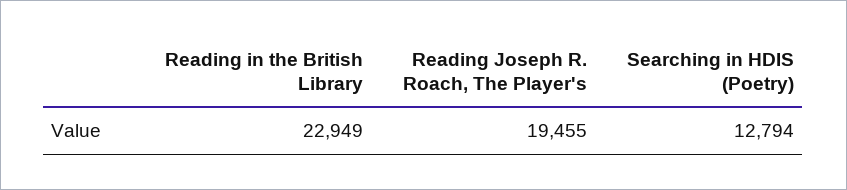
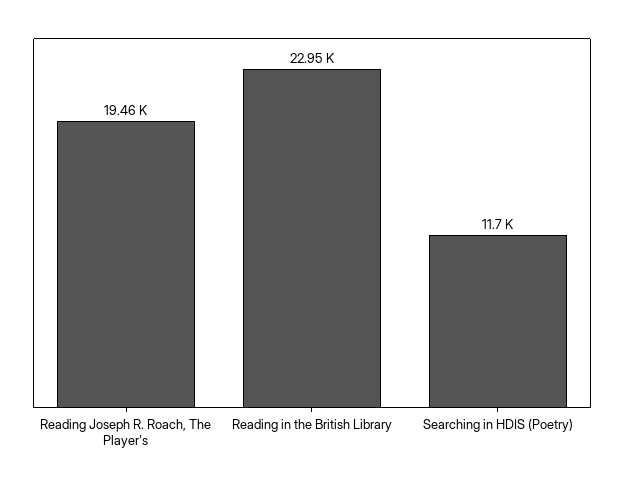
  {
    "Reading in the British Library": 22949,
    "Reading Joseph R. Roach, The Player's": 19455,
-   "Searching in HDIS (Poetry)": 12794
+   "Searching in HDIS (Poetry)": 11700
  }

